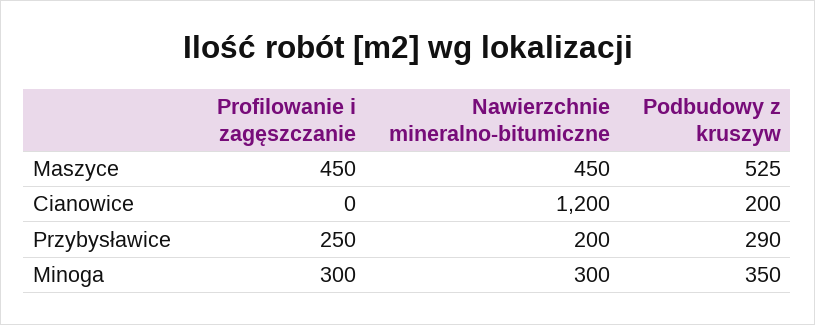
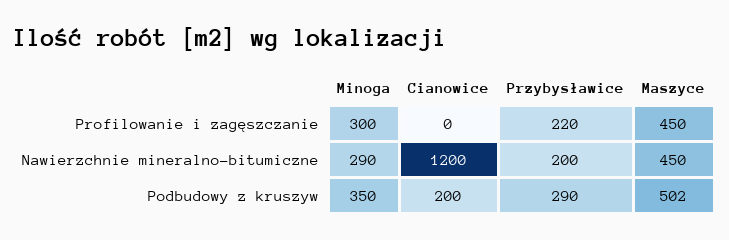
  {
    "Profilowanie i zagęszczanie": {
      "Maszyce": 450,
      "Cianowice": 0,
-     "Przybysławice": 250,
+     "Przybysławice": 220,
      "Minoga": 300
    },
    "Nawierzchnie mineralno-bitumiczne": {
      "Maszyce": 450,
      "Cianowice": 1200,
      "Przybysławice": 200,
-     "Minoga": 300
+     "Minoga": 290
    },
    "Podbudowy z kruszyw": {
-     "Maszyce": 525,
+     "Maszyce": 502,
      "Cianowice": 200,
      "Przybysławice": 290,
      "Minoga": 350
    }
  }

